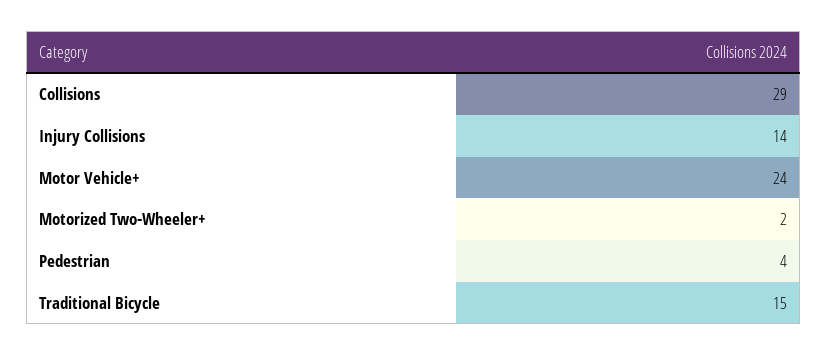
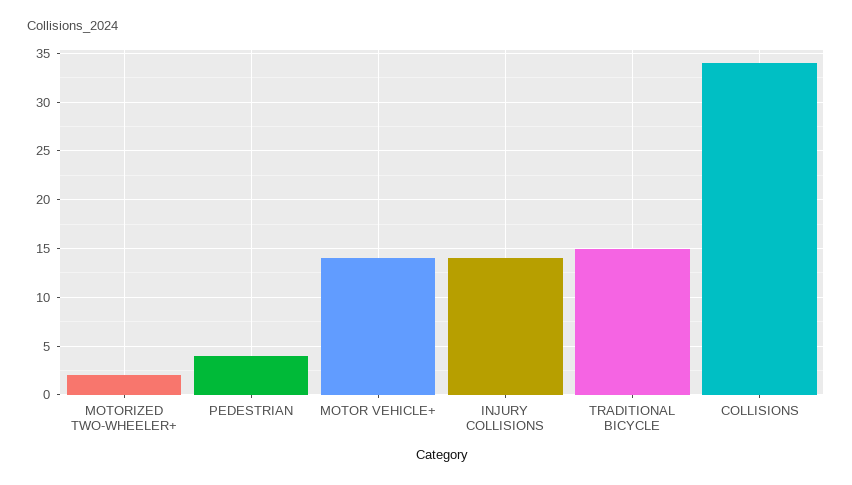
  {
-   "Collisions": 29,
+   "Collisions": 34,
    "Injury Collisions": 14,
-   "Motor Vehicle+": 24,
+   "Motor Vehicle+": 14,
    "Motorized Two-Wheeler+": 2,
    "Pedestrian": 4,
    "Traditional Bicycle": 15
  }

